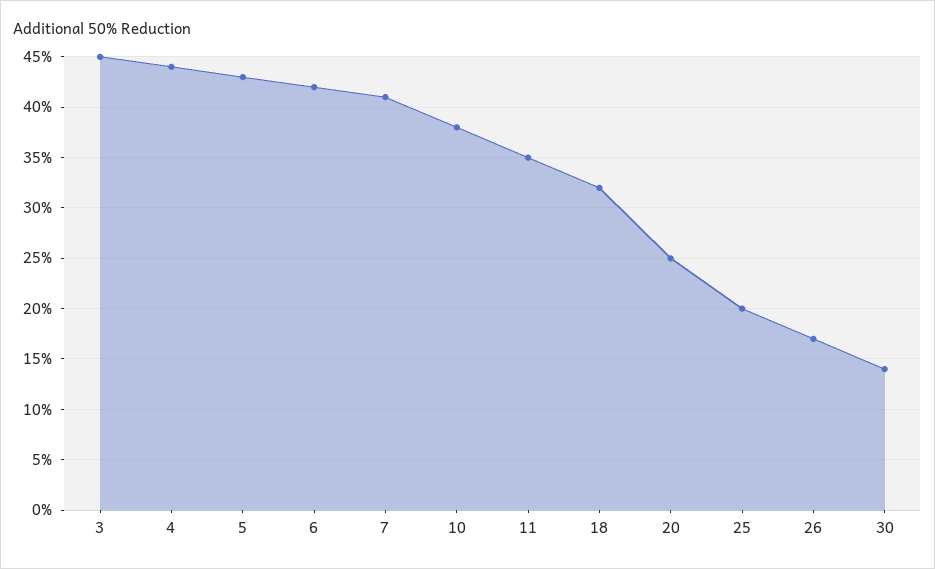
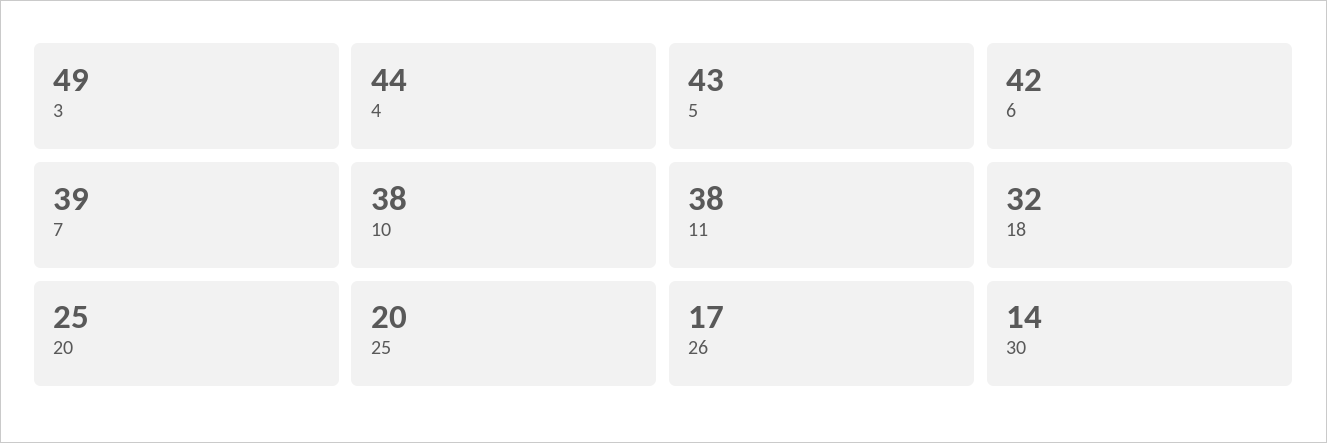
  {
-   "3": 45,
+   "3": 49,
    "4": 44,
    "5": 43,
    "6": 42,
-   "7": 41,
+   "7": 39,
    "10": 38,
-   "11": 35,
+   "11": 38,
    "18": 32,
    "20": 25,
    "25": 20,
    "26": 17,
    "30": 14
  }

